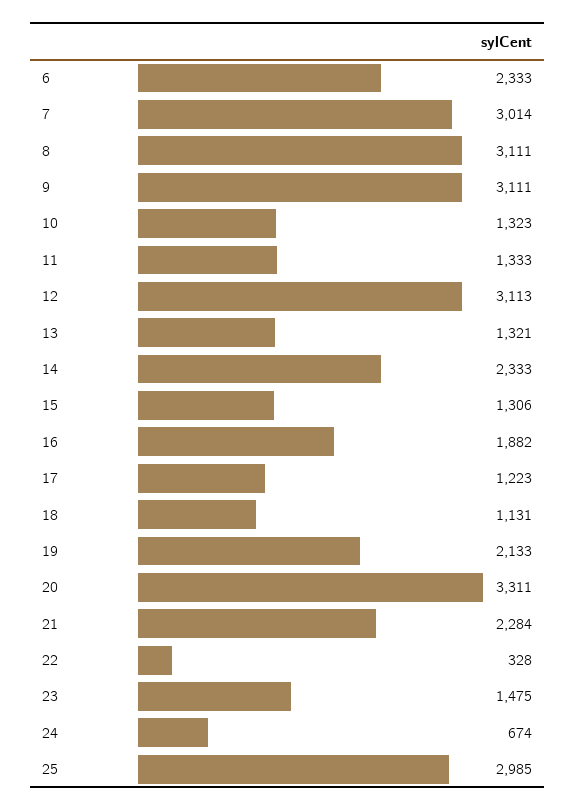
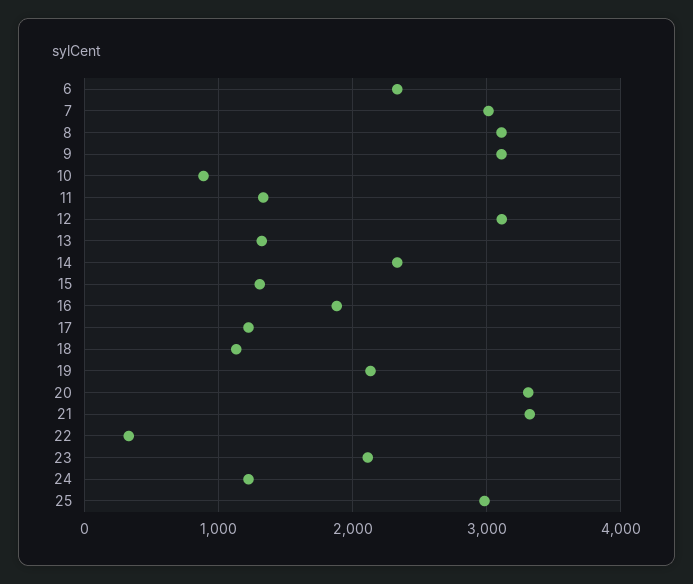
  {
    "6": 2333,
    "7": 3014,
    "8": 3111,
    "9": 3111,
-   "10": 1323,
+   "10": 900,
    "11": 1333,
    "12": 3113,
    "13": 1321,
    "14": 2333,
    "15": 1306,
    "16": 1882,
    "17": 1223,
    "18": 1131,
    "19": 2133,
    "20": 3311,
-   "21": 2284,
+   "21": 3300,
    "22": 328,
-   "23": 1475,
+   "23": 2100,
-   "24": 674,
+   "24": 1200,
    "25": 2985
  }

